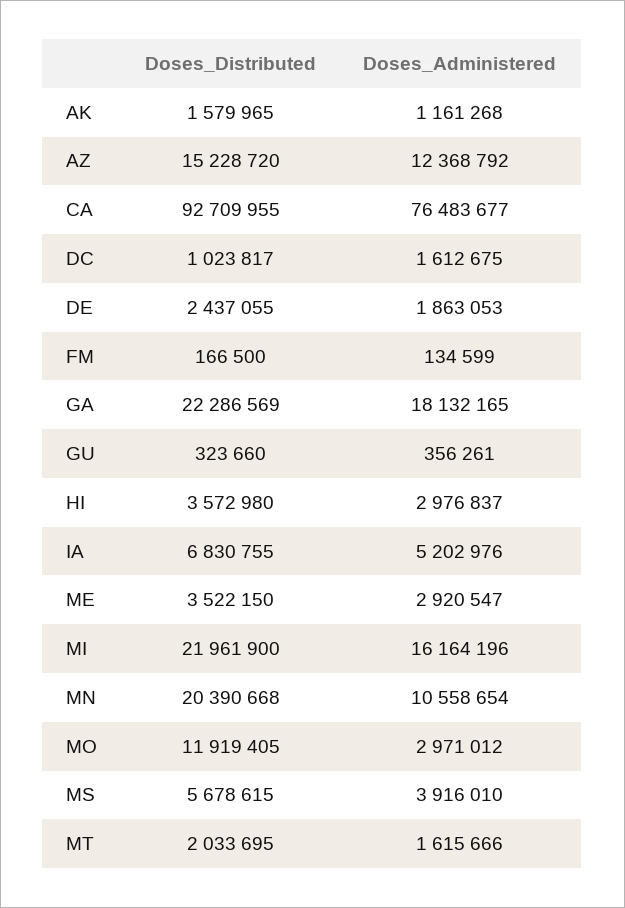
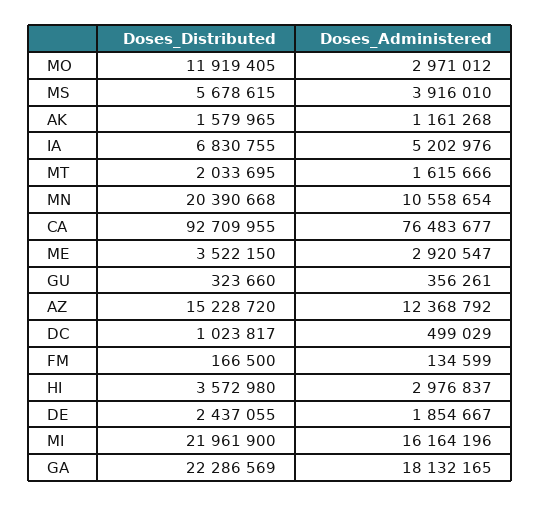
  {
    "Doses_Distributed": {
      "AK": 1579965,
      "AZ": 15228720,
      "CA": 92709955,
      "DC": 1023817,
      "DE": 2437055,
      "FM": 166500,
      "GA": 22286569,
      "GU": 323660,
      "HI": 3572980,
      "IA": 6830755,
      "ME": 3522150,
      "MI": 21961900,
      "MN": 20390668,
      "MO": 11919405,
      "MS": 5678615,
      "MT": 2033695
    },
    "Doses_Administered": {
      "AK": 1161268,
      "AZ": 12368792,
      "CA": 76483677,
-     "DC": 1612675,
+     "DC": 499029,
-     "DE": 1863053,
+     "DE": 1854667,
      "FM": 134599,
      "GA": 18132165,
      "GU": 356261,
      "HI": 2976837,
      "IA": 5202976,
      "ME": 2920547,
      "MI": 16164196,
      "MN": 10558654,
      "MO": 2971012,
      "MS": 3916010,
      "MT": 1615666
    }
  }

